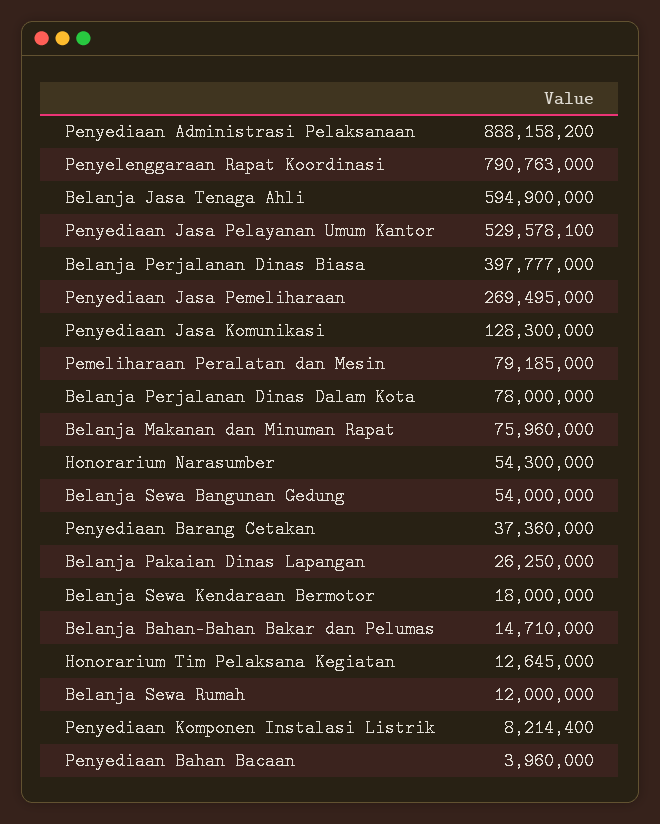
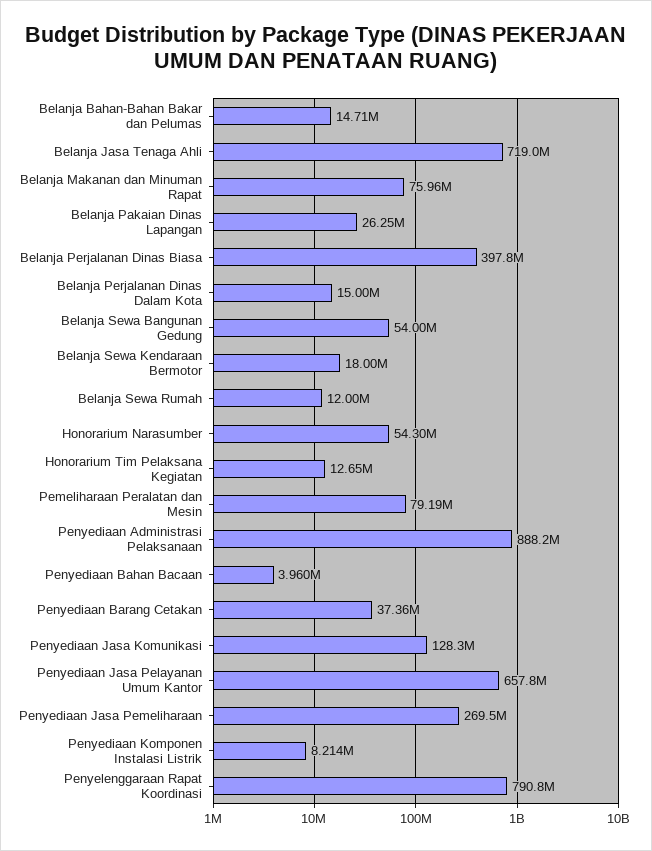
  {
    "Penyediaan Administrasi Pelaksanaan": 888158200,
    "Penyelenggaraan Rapat Koordinasi": 790763000,
-   "Belanja Jasa Tenaga Ahli": 594900000,
+   "Belanja Jasa Tenaga Ahli": 719000000,
-   "Penyediaan Jasa Pelayanan Umum Kantor": 529578100,
+   "Penyediaan Jasa Pelayanan Umum Kantor": 657800000,
    "Belanja Perjalanan Dinas Biasa": 397777000,
    "Penyediaan Jasa Pemeliharaan": 269495000,
    "Penyediaan Jasa Komunikasi": 128300000,
    "Pemeliharaan Peralatan dan Mesin": 79185000,
-   "Belanja Perjalanan Dinas Dalam Kota": 78000000,
+   "Belanja Perjalanan Dinas Dalam Kota": 15000000,
    "Belanja Makanan dan Minuman Rapat": 75960000,
    "Honorarium Narasumber": 54300000,
    "Belanja Sewa Bangunan Gedung": 54000000,
    "Penyediaan Barang Cetakan": 37360000,
    "Belanja Pakaian Dinas Lapangan": 26250000,
    "Belanja Sewa Kendaraan Bermotor": 18000000,
    "Belanja Bahan-Bahan Bakar dan Pelumas": 14710000,
    "Honorarium Tim Pelaksana Kegiatan": 12645000,
    "Belanja Sewa Rumah": 12000000,
    "Penyediaan Komponen Instalasi Listrik": 8214400,
    "Penyediaan Bahan Bacaan": 3960000
  }

